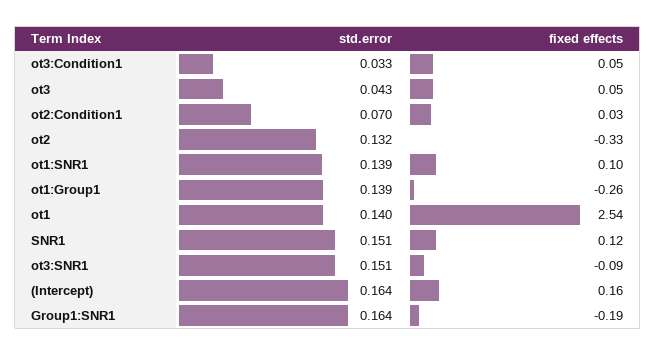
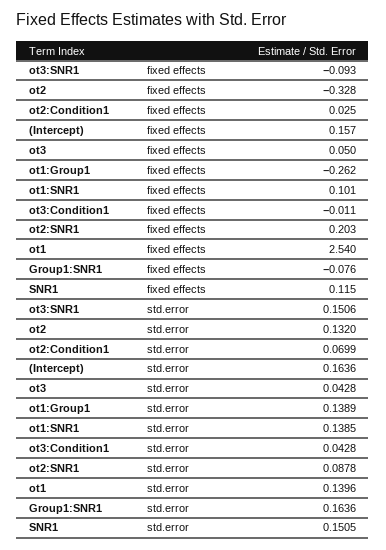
  {
    "std.error": {
-     "ot3:Condition1": 0.033,
+     "ot3:Condition1": 0.0428,
      "ot3": 0.0428,
      "ot2:Condition1": 0.0699,
      "ot2": 0.132,
      "ot1:SNR1": 0.1385,
      "ot1:Group1": 0.1389,
      "ot1": 0.1396,
      "SNR1": 0.1505,
      "ot3:SNR1": 0.1506,
      "(Intercept)": 0.1636,
-     "Group1:SNR1": 0.1636
+     "Group1:SNR1": 0.1636,
+     "ot2:SNR1": 0.0878
    },
    "fixed effects": {
-     "ot3:Condition1": 0.05,
+     "ot3:Condition1": -0.011,
      "ot3": 0.05,
      "ot2:Condition1": 0.025,
      "ot2": -0.328,
      "ot1:SNR1": 0.101,
      "ot1:Group1": -0.262,
      "ot1": 2.54,
      "SNR1": 0.115,
      "ot3:SNR1": -0.093,
      "(Intercept)": 0.157,
-     "Group1:SNR1": -0.19
+     "Group1:SNR1": -0.076,
+     "ot2:SNR1": 0.203
    }
  }

